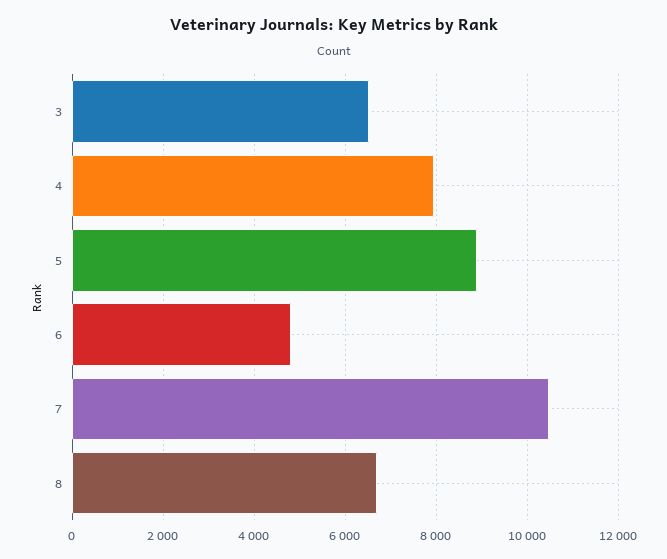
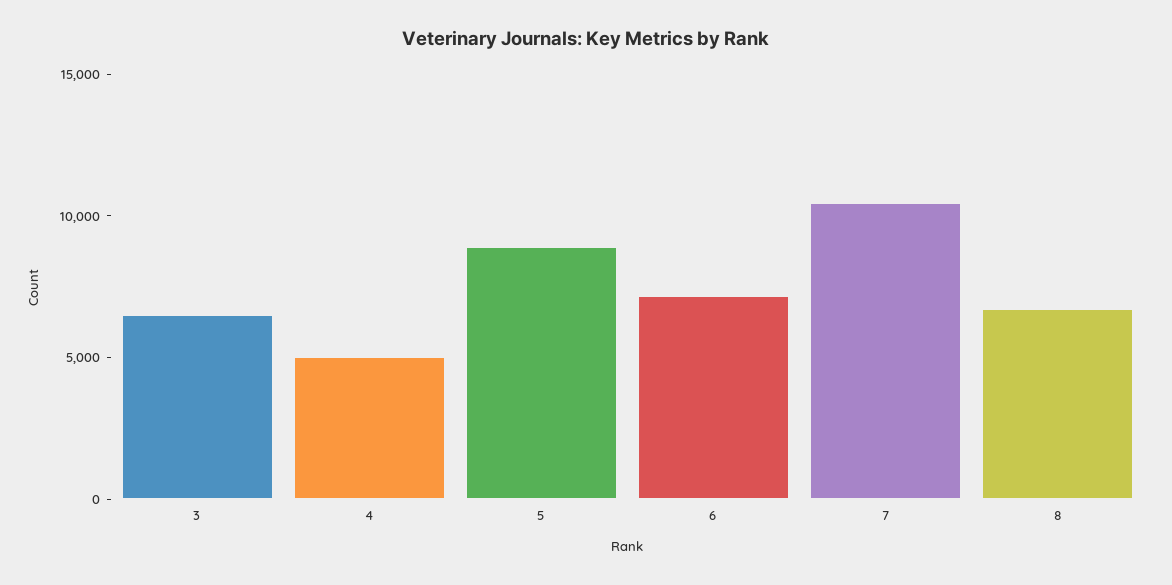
  {
    "3": 6600,
-   "4": 8000,
+   "4": 5000,
    "5": 9000,
-   "6": 4800,
+   "6": 7000,
    "7": 10400,
    "8": 6800
  }

